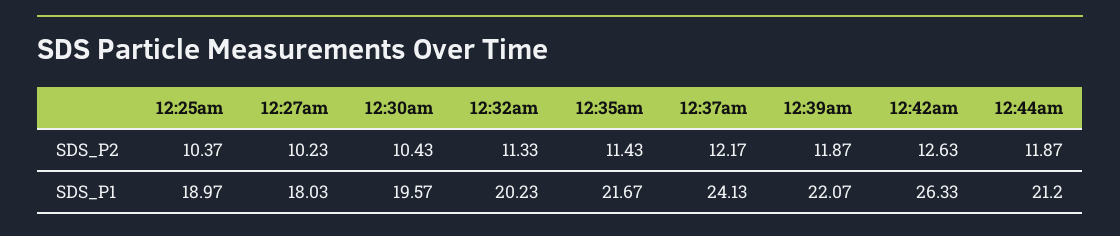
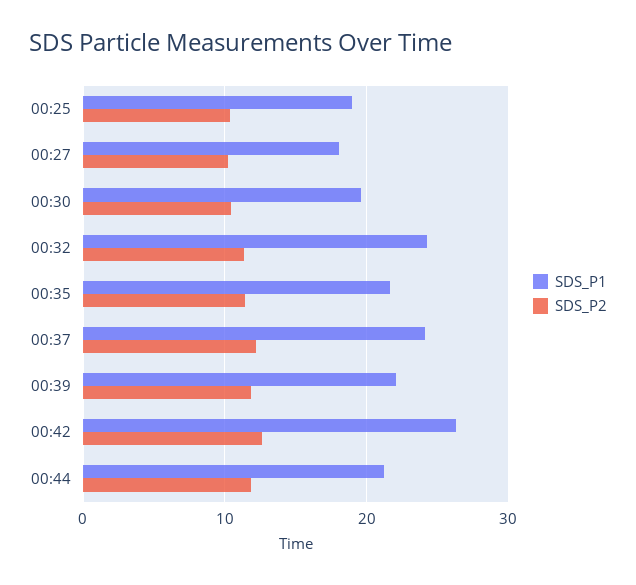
  {
    "SDS_P2": {
      "12:25am": 10.37,
      "12:27am": 10.23,
      "12:30am": 10.43,
      "12:32am": 11.33,
      "12:35am": 11.43,
      "12:37am": 12.17,
      "12:39am": 11.87,
      "12:42am": 12.63,
      "12:44am": 11.87
    },
    "SDS_P1": {
      "12:25am": 18.97,
      "12:27am": 18.03,
      "12:30am": 19.57,
-     "12:32am": 20.23,
+     "12:32am": 24,
      "12:35am": 21.67,
      "12:37am": 24.13,
      "12:39am": 22.07,
      "12:42am": 26.33,
      "12:44am": 21.2
    }
  }

